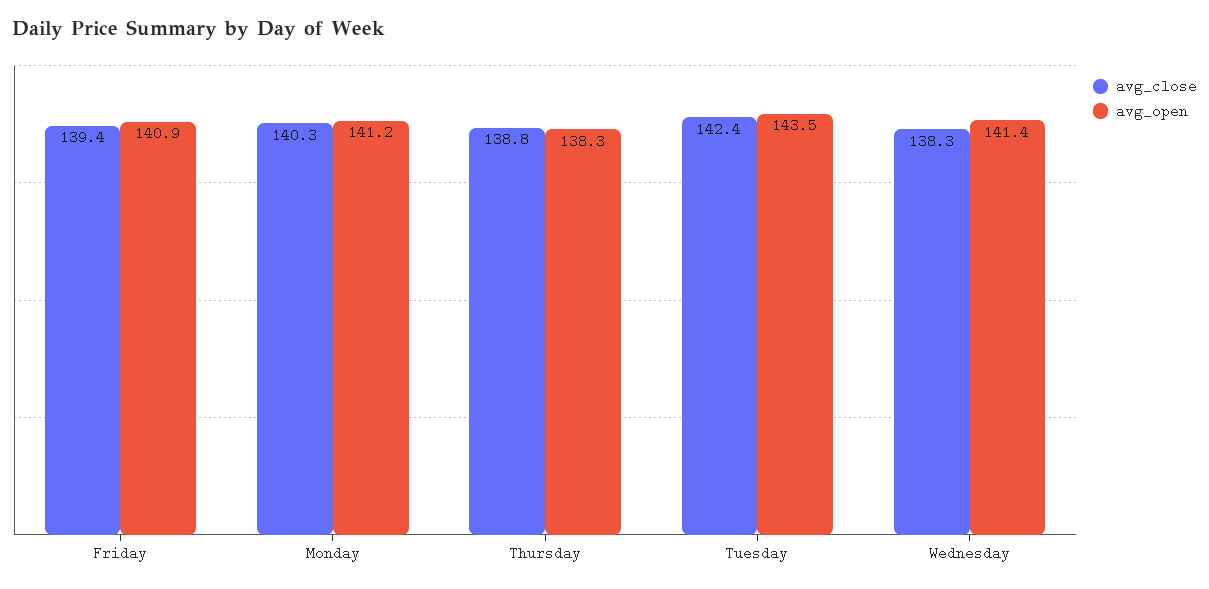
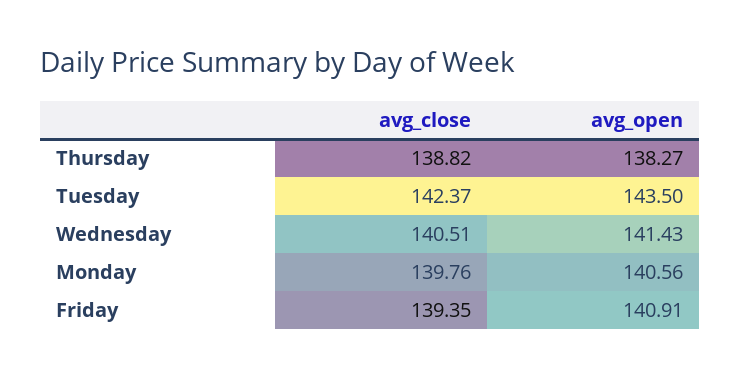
  {
    "avg_close": {
      "Friday": 139.35,
-     "Monday": 140.3,
+     "Monday": 139.76,
      "Thursday": 138.82,
      "Tuesday": 142.37,
-     "Wednesday": 138.3
+     "Wednesday": 140.51
    },
    "avg_open": {
      "Friday": 140.91,
-     "Monday": 141.2,
+     "Monday": 140.56,
      "Thursday": 138.27,
      "Tuesday": 143.5,
      "Wednesday": 141.43
    }
  }

